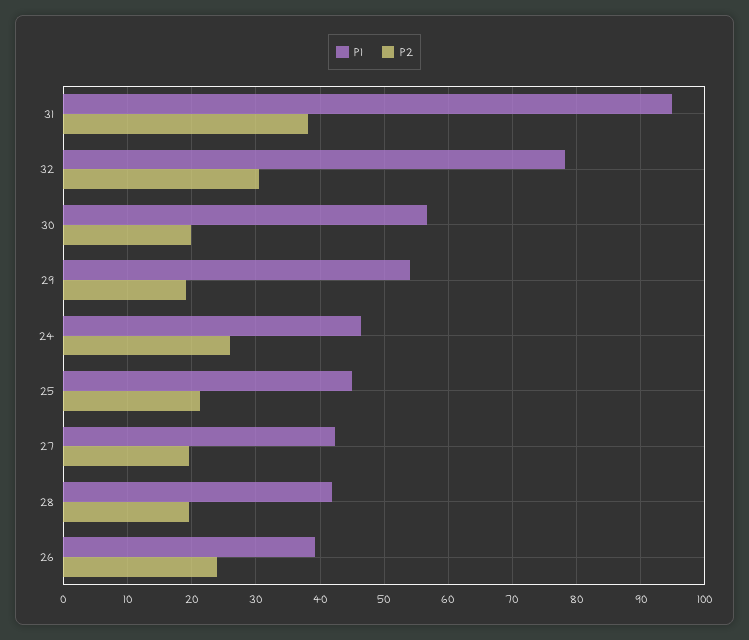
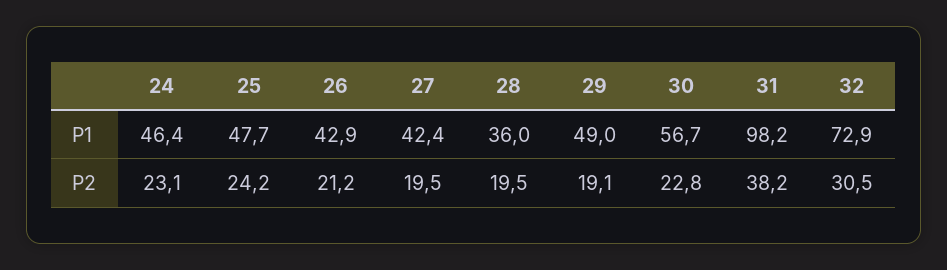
  {
    "P1": {
-     "31": 95,
+     "31": 98.2,
-     "32": 78,
+     "32": 72.9,
      "30": 56.7,
-     "29": 54,
+     "29": 49,
      "24": 46.4,
-     "25": 45,
+     "25": 47.7,
      "27": 42.4,
-     "28": 42,
+     "28": 36,
-     "26": 39
+     "26": 42.9
    },
    "P2": {
      "31": 38.2,
      "32": 30.5,
-     "30": 20,
+     "30": 22.8,
      "29": 19.1,
-     "24": 26,
+     "24": 23.1,
-     "25": 21,
+     "25": 24.2,
      "27": 19.5,
      "28": 19.5,
-     "26": 24
+     "26": 21.2
    }
  }

